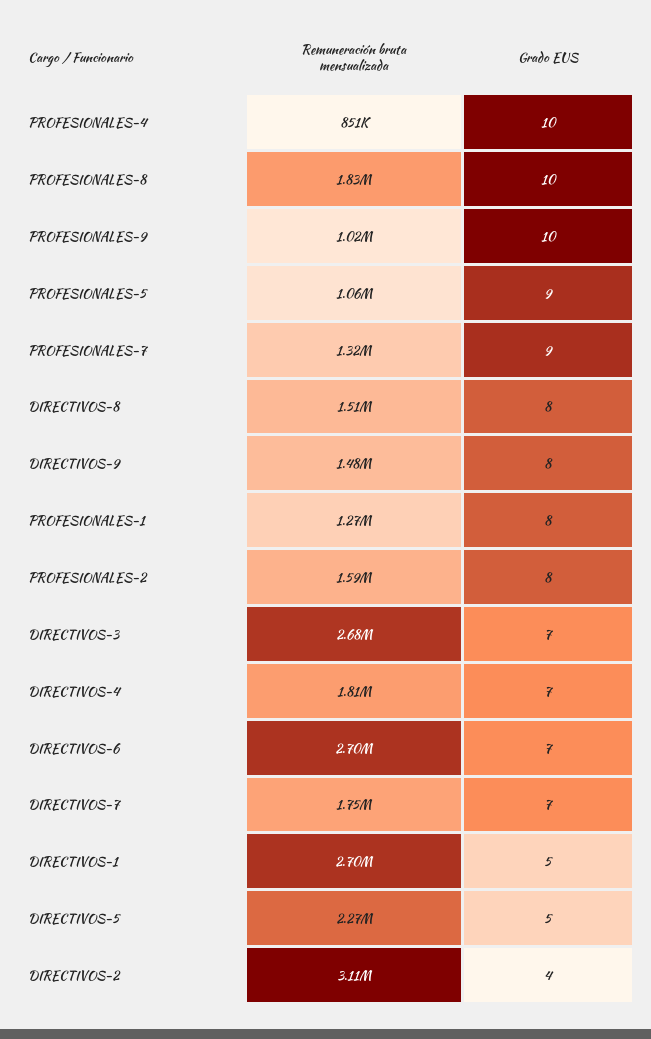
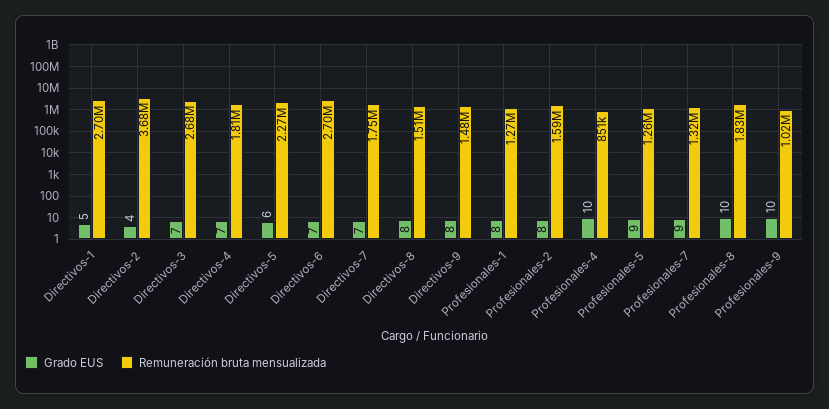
  {
    "Remuneración bruta mensualizada": {
      "PROFESIONALES-4": 851000,
      "PROFESIONALES-8": 1830000,
      "PROFESIONALES-9": 1020000,
-     "PROFESIONALES-5": 1060000,
+     "PROFESIONALES-5": 1260000,
      "PROFESIONALES-7": 1320000,
      "DIRECTIVOS-8": 1510000,
      "DIRECTIVOS-9": 1480000,
      "PROFESIONALES-1": 1270000,
      "PROFESIONALES-2": 1590000,
      "DIRECTIVOS-3": 2680000,
      "DIRECTIVOS-4": 1810000,
      "DIRECTIVOS-6": 2700000,
      "DIRECTIVOS-7": 1750000,
      "DIRECTIVOS-1": 2700000,
      "DIRECTIVOS-5": 2270000,
-     "DIRECTIVOS-2": 3110000
+     "DIRECTIVOS-2": 3680000
    },
    "Grado EUS": {
      "PROFESIONALES-4": 10,
      "PROFESIONALES-8": 10,
      "PROFESIONALES-9": 10,
      "PROFESIONALES-5": 9,
      "PROFESIONALES-7": 9,
      "DIRECTIVOS-8": 8,
      "DIRECTIVOS-9": 8,
      "PROFESIONALES-1": 8,
      "PROFESIONALES-2": 8,
      "DIRECTIVOS-3": 7,
      "DIRECTIVOS-4": 7,
      "DIRECTIVOS-6": 7,
      "DIRECTIVOS-7": 7,
      "DIRECTIVOS-1": 5,
-     "DIRECTIVOS-5": 5,
+     "DIRECTIVOS-5": 6,
      "DIRECTIVOS-2": 4
    }
  }

